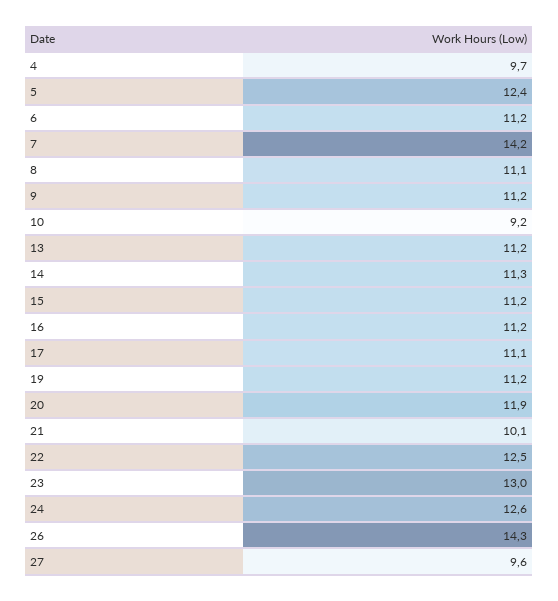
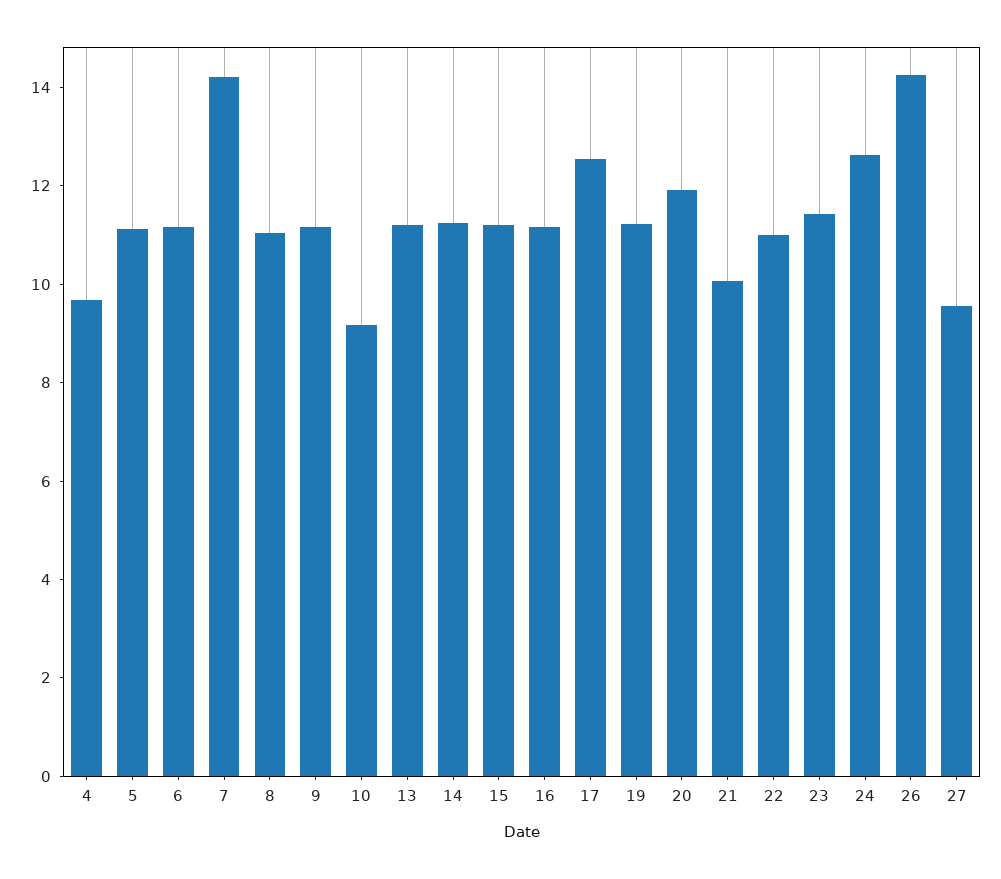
  {
    "4": 9.7,
-   "5": 12.4,
+   "5": 11,
    "6": 11.2,
    "7": 14.2,
    "8": 11.1,
    "9": 11.2,
    "10": 9.2,
    "13": 11.2,
    "14": 11.3,
    "15": 11.2,
    "16": 11.2,
-   "17": 11.1,
+   "17": 12.5,
    "19": 11.2,
    "20": 11.9,
    "21": 10.1,
-   "22": 12.5,
+   "22": 11,
-   "23": 13,
+   "23": 11.5,
    "24": 12.6,
    "26": 14.3,
    "27": 9.6
  }

